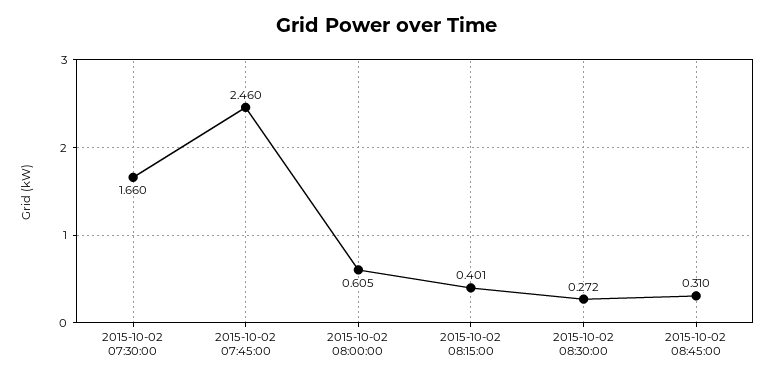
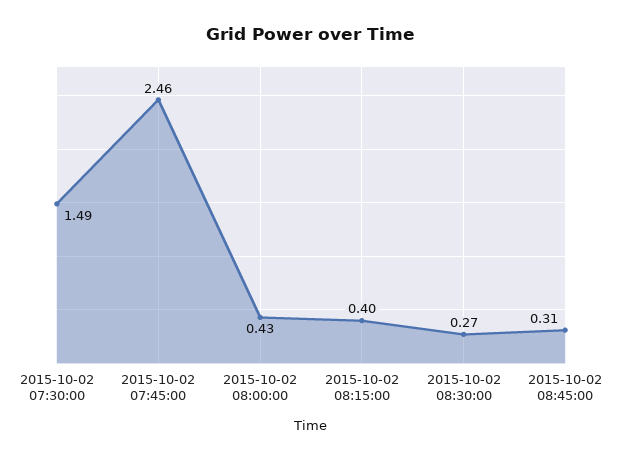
  {
-   "2015-10-02 07:30:00": 1.66,
+   "2015-10-02 07:30:00": 1.49,
    "2015-10-02 07:45:00": 2.46,
-   "2015-10-02 08:00:00": 0.605,
+   "2015-10-02 08:00:00": 0.43,
    "2015-10-02 08:15:00": 0.401,
    "2015-10-02 08:30:00": 0.272,
    "2015-10-02 08:45:00": 0.31
  }

